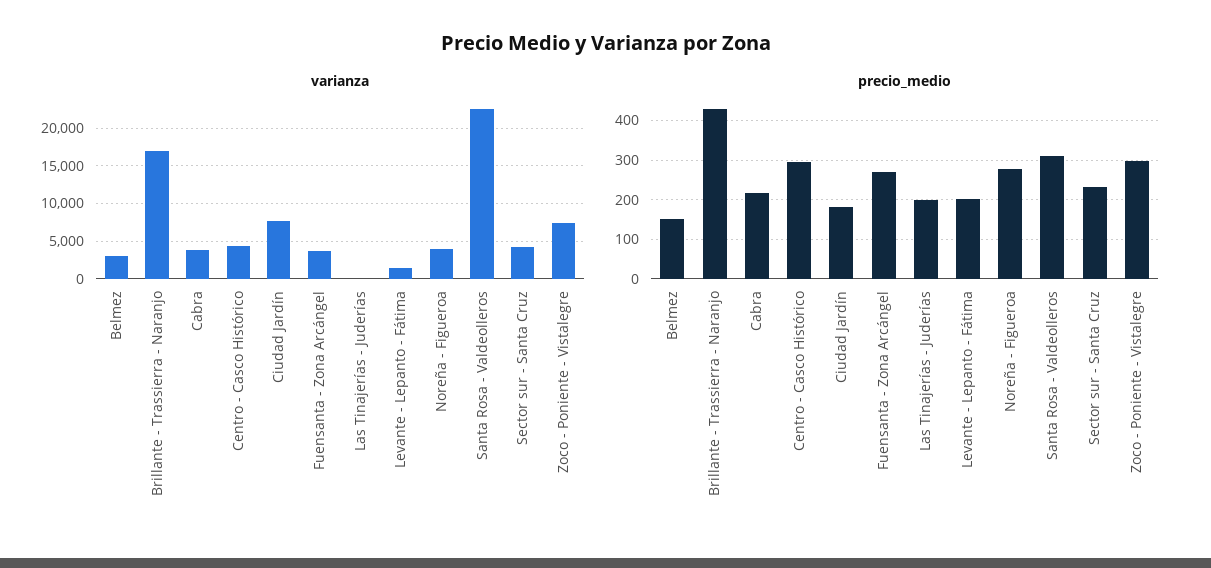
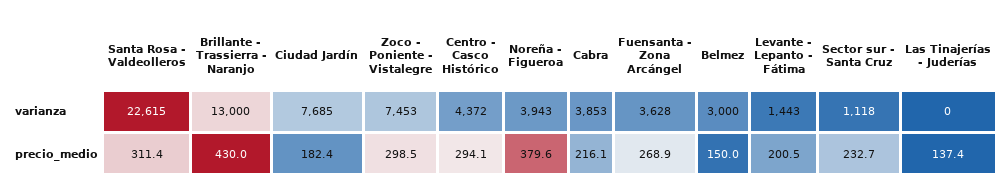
  {
    "varianza": {
      "Belmez": 3000,
-     "Brillante - Trassierra - Naranjo": 17000,
+     "Brillante - Trassierra - Naranjo": 13000,
      "Cabra": 3853,
      "Centro - Casco Histórico": 4372,
      "Ciudad Jardín": 7685,
      "Fuensanta - Zona Arcángel": 3628,
      "Las Tinajerías - Juderías": 0,
      "Levante - Lepanto - Fátima": 1443,
      "Noreña - Figueroa": 3943,
      "Santa Rosa - Valdeolleros": 22615,
-     "Sector sur - Santa Cruz": 4000,
+     "Sector sur - Santa Cruz": 1118,
      "Zoco - Poniente - Vistalegre": 7453
    },
    "precio_medio": {
      "Belmez": 150,
      "Brillante - Trassierra - Naranjo": 430,
      "Cabra": 216.1,
      "Centro - Casco Histórico": 294.1,
      "Ciudad Jardín": 182.4,
      "Fuensanta - Zona Arcángel": 268.9,
-     "Las Tinajerías - Juderías": 200,
+     "Las Tinajerías - Juderías": 137.4,
      "Levante - Lepanto - Fátima": 200.5,
-     "Noreña - Figueroa": 280,
+     "Noreña - Figueroa": 379.6,
      "Santa Rosa - Valdeolleros": 311.4,
      "Sector sur - Santa Cruz": 232.7,
      "Zoco - Poniente - Vistalegre": 298.5
    }
  }

